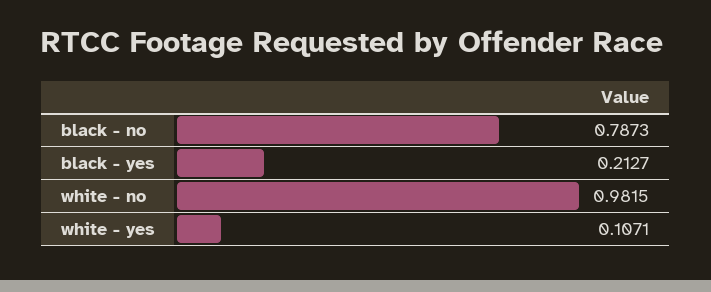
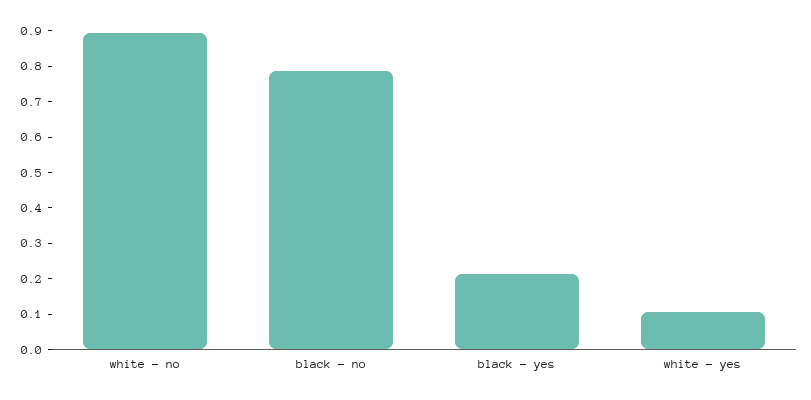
  {
    "black - no": 0.7873,
    "black - yes": 0.2127,
-   "white - no": 0.9815,
+   "white - no": 0.9,
    "white - yes": 0.1071
  }

